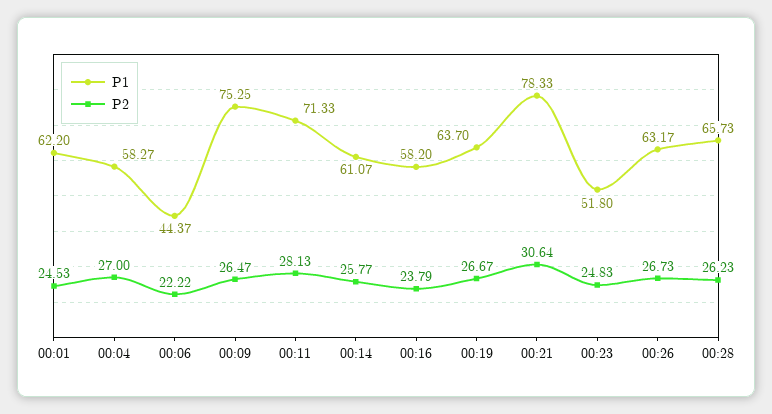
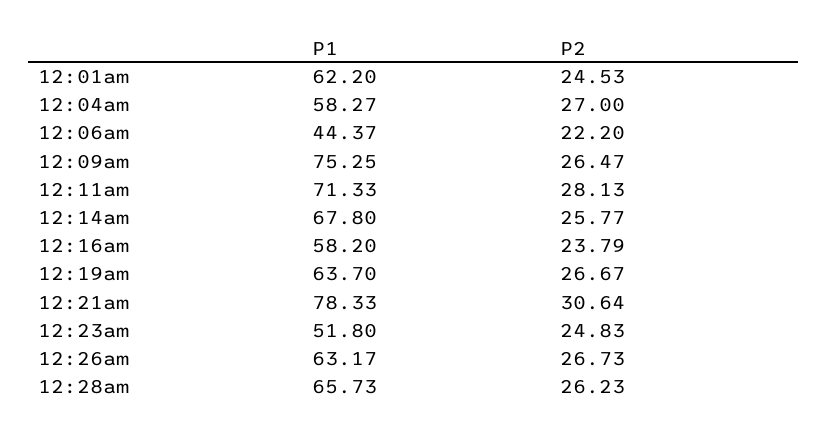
  {
    "P1": {
      "00:01": 62.2,
      "00:04": 58.27,
      "00:06": 44.37,
      "00:09": 75.25,
      "00:11": 71.33,
-     "00:14": 61.07,
+     "00:14": 67.8,
      "00:16": 58.2,
      "00:19": 63.7,
      "00:21": 78.33,
      "00:23": 51.8,
      "00:26": 63.17,
      "00:28": 65.73
    },
    "P2": {
      "00:01": 24.53,
      "00:04": 27,
-     "00:06": 22.22,
+     "00:06": 22.2,
      "00:09": 26.47,
      "00:11": 28.13,
      "00:14": 25.77,
      "00:16": 23.79,
      "00:19": 26.67,
      "00:21": 30.64,
      "00:23": 24.83,
      "00:26": 26.73,
      "00:28": 26.23
    }
  }

